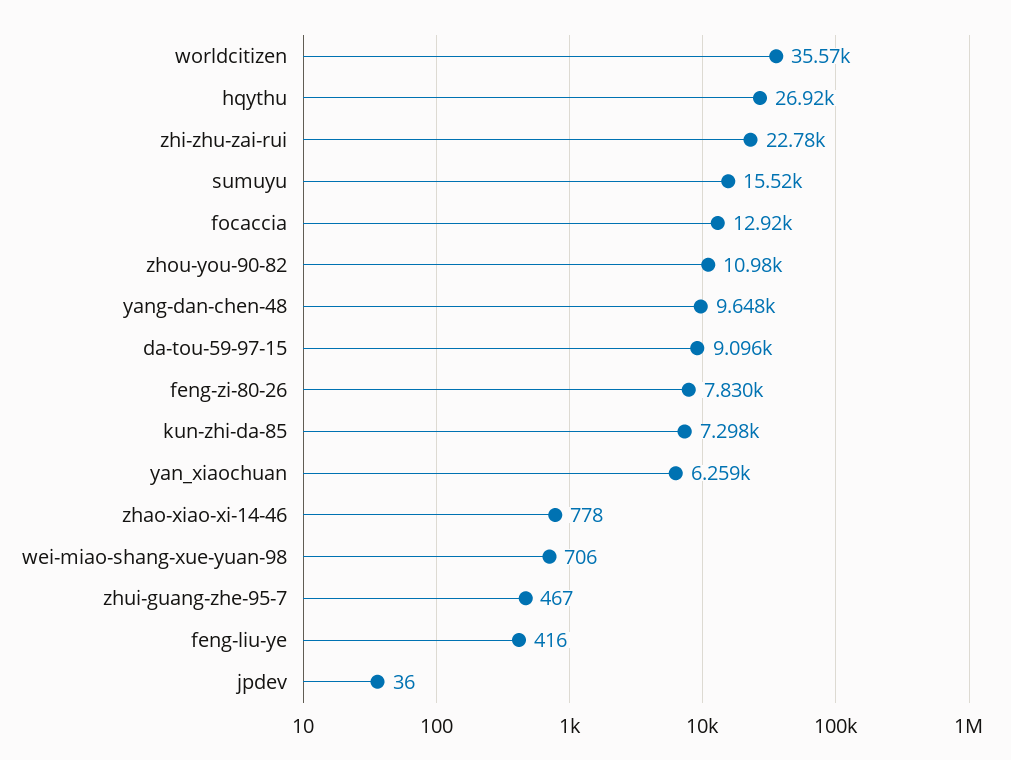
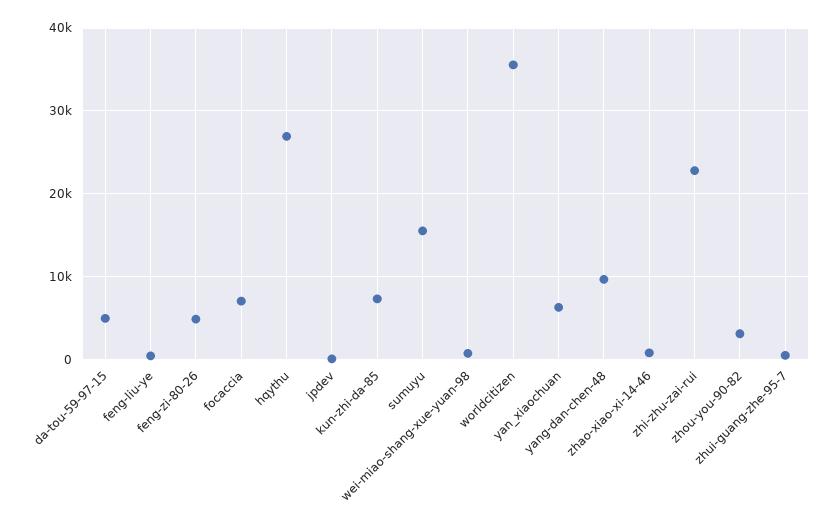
  {
    "worldcitizen": 35570,
    "hqythu": 26920,
    "zhi-zhu-zai-rui": 22780,
    "sumuyu": 15520,
-   "focaccia": 12920,
+   "focaccia": 7000,
-   "zhou-you-90-82": 10980,
+   "zhou-you-90-82": 3000,
    "yang-dan-chen-48": 9648,
-   "da-tou-59-97-15": 9096,
+   "da-tou-59-97-15": 5000,
-   "feng-zi-80-26": 7830,
+   "feng-zi-80-26": 5000,
    "kun-zhi-da-85": 7298,
    "yan_xiaochuan": 6259,
    "zhao-xiao-xi-14-46": 778,
    "wei-miao-shang-xue-yuan-98": 706,
    "zhui-guang-zhe-95-7": 467,
    "feng-liu-ye": 416,
    "jpdev": 36
  }

